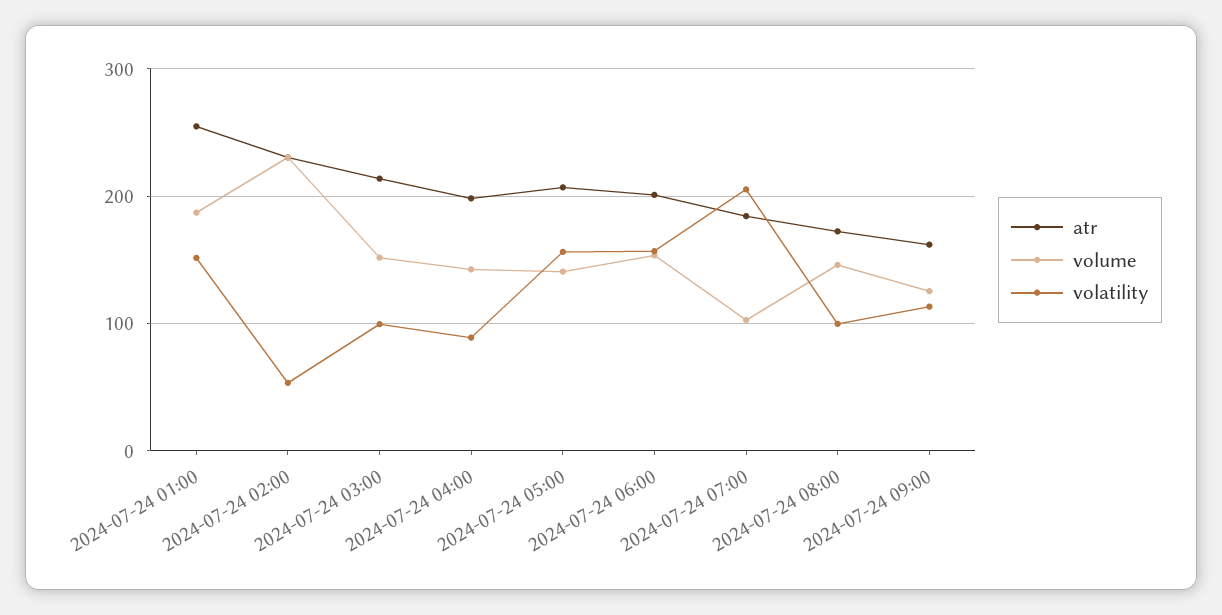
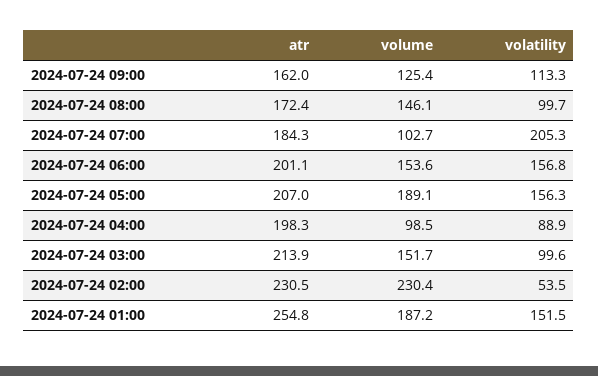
  {
    "atr": {
      "2024-07-24 01:00": 254.8,
      "2024-07-24 02:00": 230.5,
      "2024-07-24 03:00": 213.9,
      "2024-07-24 04:00": 198.3,
      "2024-07-24 05:00": 207,
      "2024-07-24 06:00": 201.1,
      "2024-07-24 07:00": 184.3,
      "2024-07-24 08:00": 172.4,
      "2024-07-24 09:00": 162
    },
    "volume": {
      "2024-07-24 01:00": 187.2,
      "2024-07-24 02:00": 230.4,
      "2024-07-24 03:00": 151.7,
-     "2024-07-24 04:00": 140,
+     "2024-07-24 04:00": 98.5,
-     "2024-07-24 05:00": 140,
+     "2024-07-24 05:00": 189.1,
      "2024-07-24 06:00": 153.6,
      "2024-07-24 07:00": 102.7,
      "2024-07-24 08:00": 146.1,
      "2024-07-24 09:00": 125.4
    },
    "volatility": {
      "2024-07-24 01:00": 151.5,
      "2024-07-24 02:00": 53.5,
      "2024-07-24 03:00": 99.6,
      "2024-07-24 04:00": 88.9,
      "2024-07-24 05:00": 156.3,
      "2024-07-24 06:00": 156.8,
      "2024-07-24 07:00": 205.3,
      "2024-07-24 08:00": 99.7,
      "2024-07-24 09:00": 113.3
    }
  }

